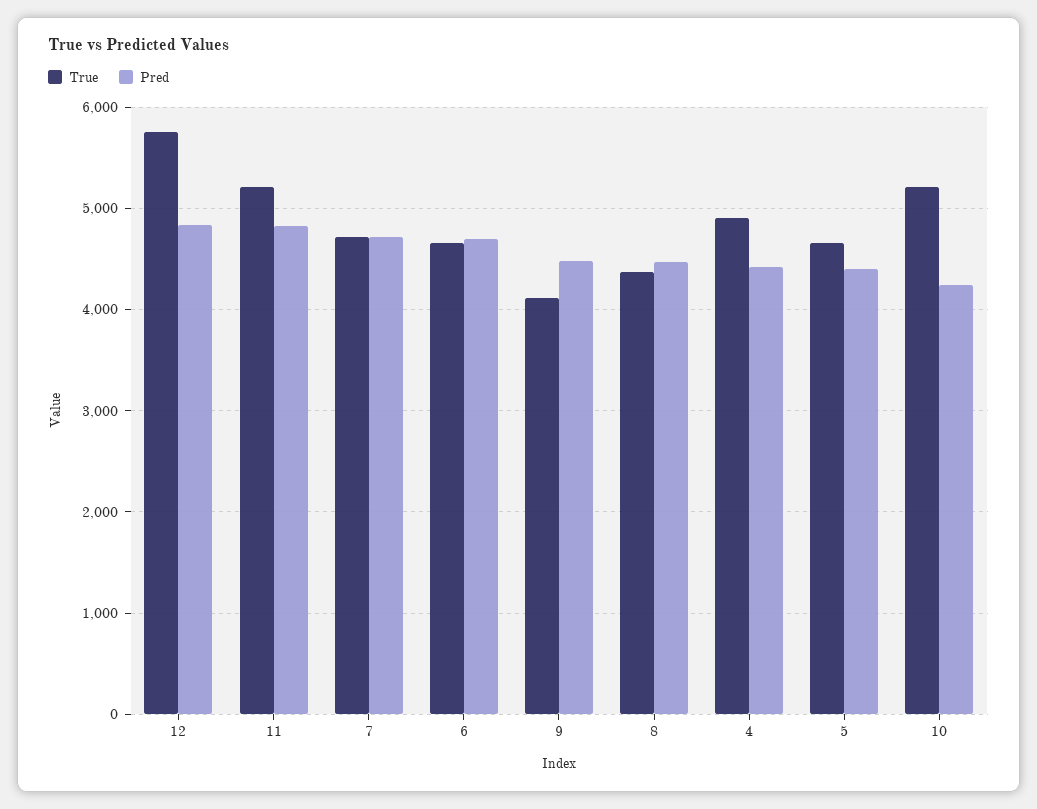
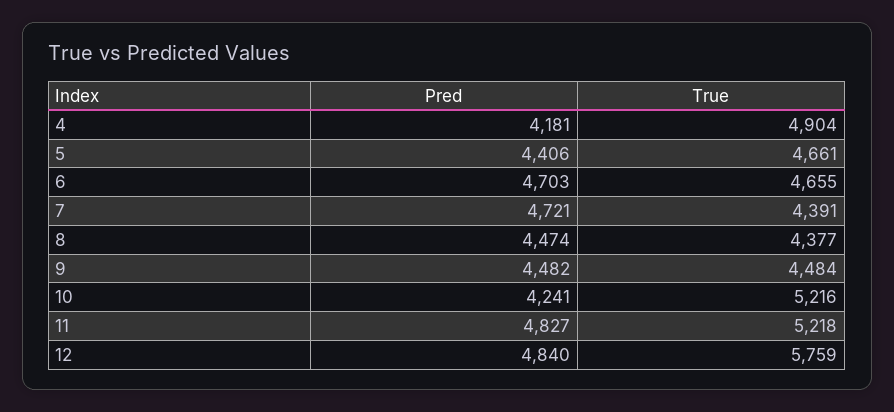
  {
    "True": {
      "12": 5759,
      "11": 5218,
-     "7": 4700,
+     "7": 4391,
      "6": 4655,
-     "9": 4100,
+     "9": 4484,
      "8": 4377,
      "4": 4904,
      "5": 4661,
      "10": 5216
    },
    "Pred": {
      "12": 4840,
      "11": 4827,
      "7": 4721,
      "6": 4703,
      "9": 4482,
      "8": 4474,
-     "4": 4400,
+     "4": 4181,
      "5": 4406,
      "10": 4241
    }
  }

